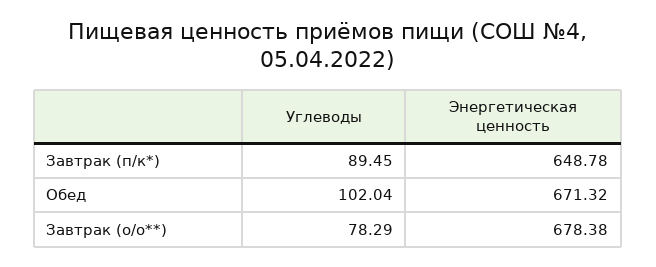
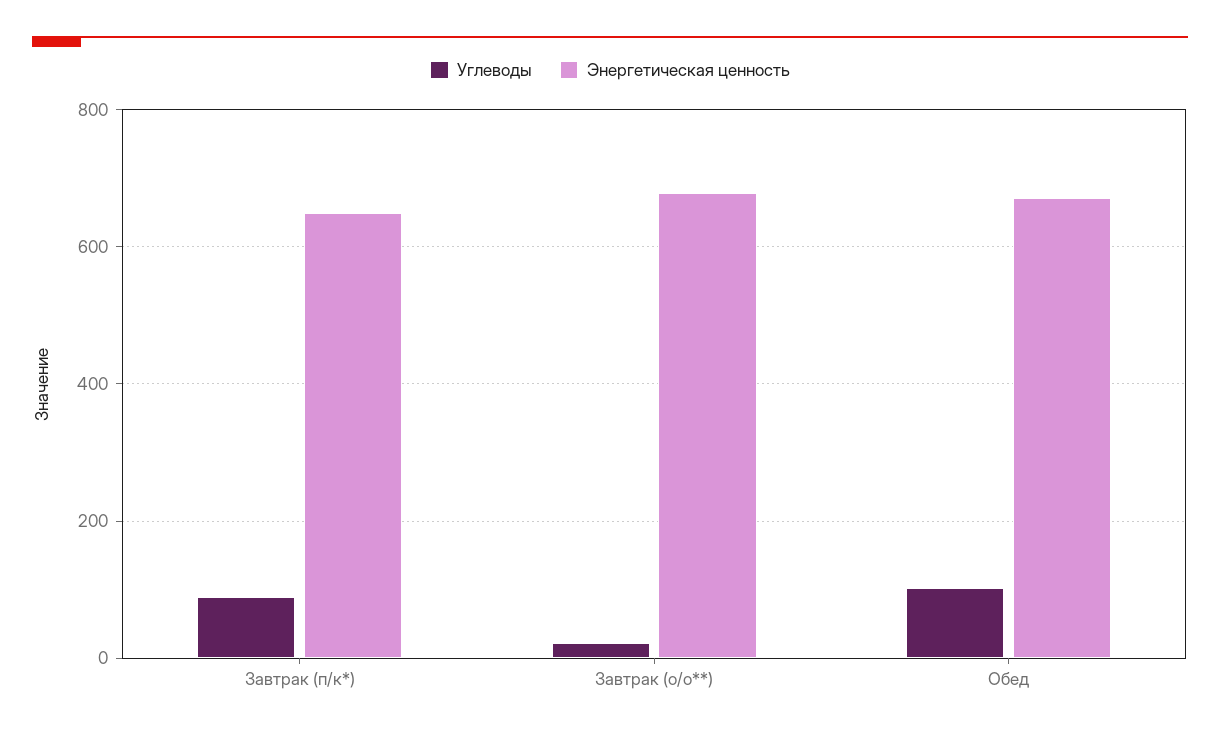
  {
    "Углеводы": {
      "Завтрак (п/к*)": 89.45,
      "Обед": 102.04,
-     "Завтрак (о/о**)": 78.29
+     "Завтрак (о/о**)": 20
    },
    "Энергетическая ценность": {
      "Завтрак (п/к*)": 648.78,
      "Обед": 671.32,
      "Завтрак (о/о**)": 678.38
    }
  }

